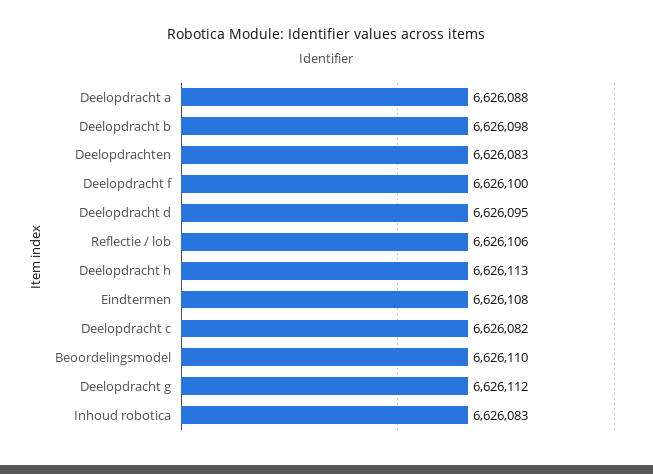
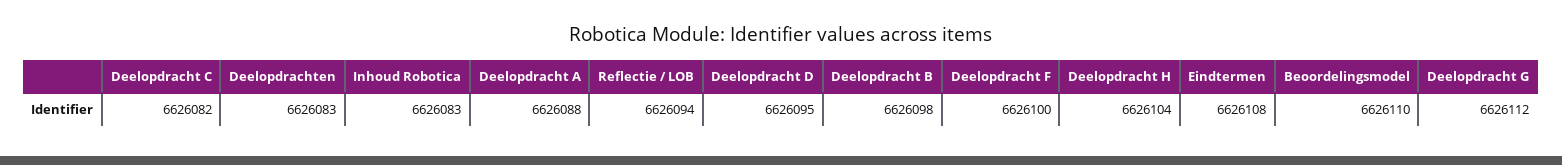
  {
    "Deelopdracht a": 6626088,
    "Deelopdracht b": 6626098,
    "Deelopdrachten": 6626083,
    "Deelopdracht f": 6626100,
    "Deelopdracht d": 6626095,
-   "Reflectie / lob": 6626106,
+   "Reflectie / lob": 6626094,
-   "Deelopdracht h": 6626113,
+   "Deelopdracht h": 6626104,
    "Eindtermen": 6626108,
    "Deelopdracht c": 6626082,
    "Beoordelingsmodel": 6626110,
    "Deelopdracht g": 6626112,
    "Inhoud robotica": 6626083
  }

